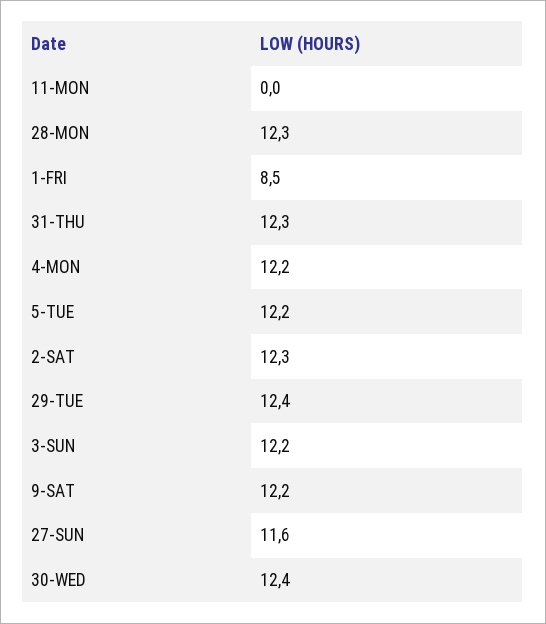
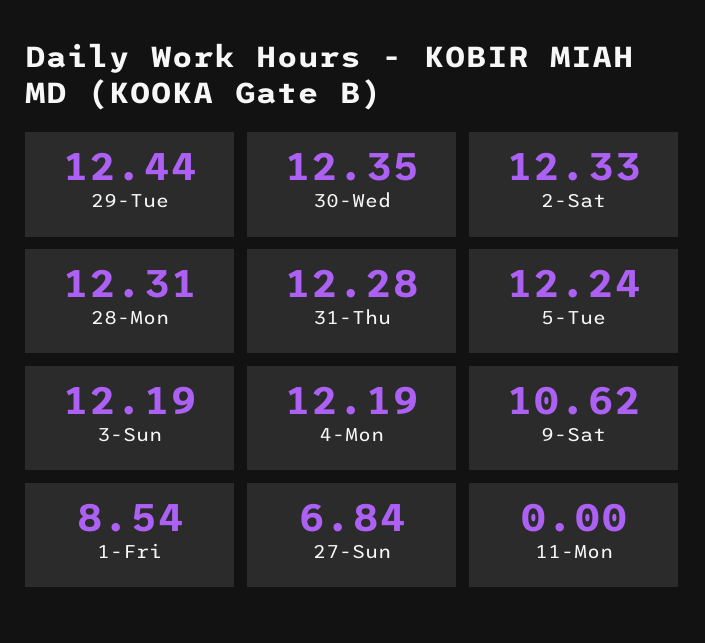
  {
    "11-MON": 0,
    "28-MON": 12.31,
    "1-FRI": 8.54,
    "31-THU": 12.28,
    "4-MON": 12.19,
    "5-TUE": 12.24,
    "2-SAT": 12.33,
    "29-TUE": 12.44,
    "3-SUN": 12.19,
-   "9-SAT": 12.2,
+   "9-SAT": 10.62,
-   "27-SUN": 11.6,
+   "27-SUN": 6.84,
    "30-WED": 12.35
  }

